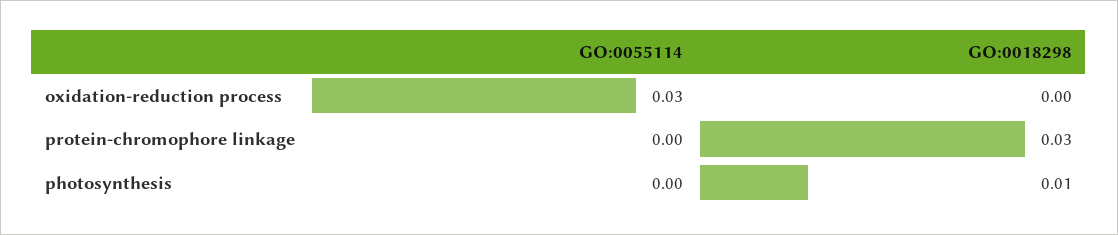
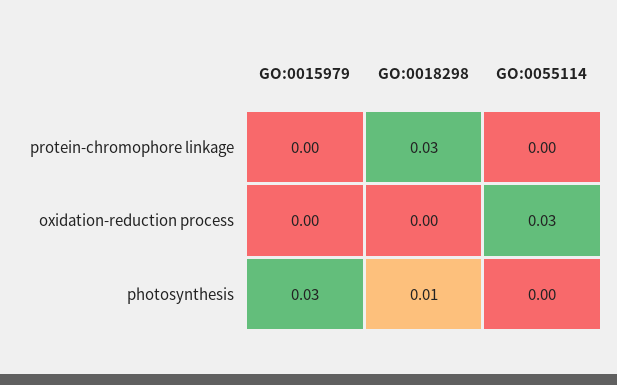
  {
    "GO:0055114": {
      "oxidation-reduction process": 0.03,
      "protein-chromophore linkage": 0,
      "photosynthesis": 0
    },
    "GO:0018298": {
      "oxidation-reduction process": 0,
      "protein-chromophore linkage": 0.03,
      "photosynthesis": 0.01
-   }
+   },
+   "GO:0015979": {
+     "protein-chromophore linkage": 0,
+     "oxidation-reduction process": 0,
+     "photosynthesis": 0.03
+   }
  }

